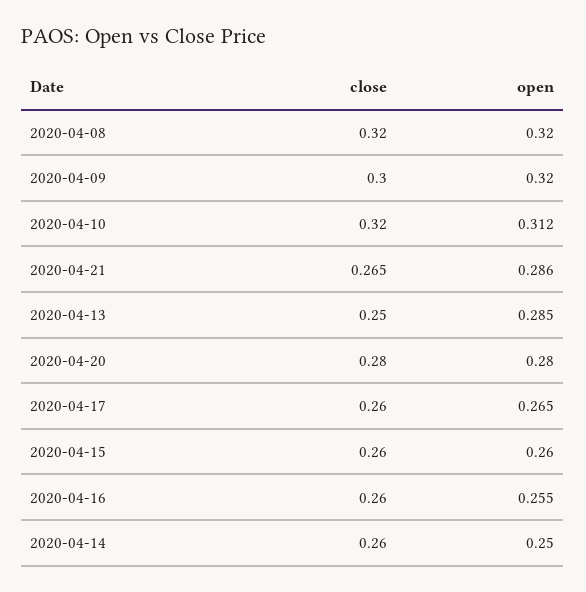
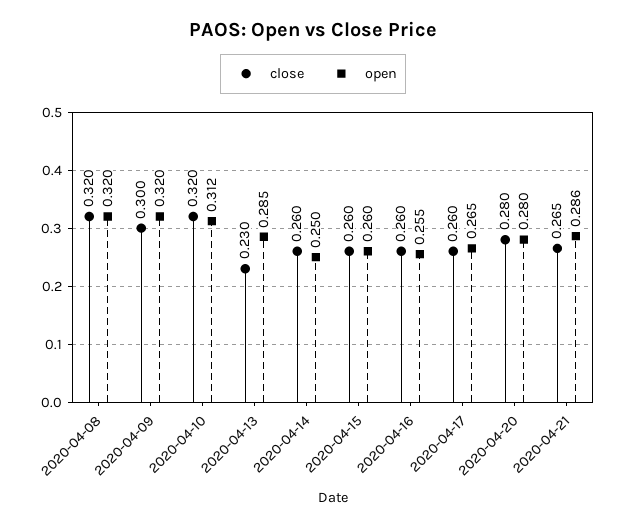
  {
    "close": {
      "2020-04-08": 0.32,
      "2020-04-09": 0.3,
      "2020-04-10": 0.32,
      "2020-04-21": 0.265,
-     "2020-04-13": 0.25,
+     "2020-04-13": 0.23,
      "2020-04-20": 0.28,
      "2020-04-17": 0.26,
      "2020-04-15": 0.26,
      "2020-04-16": 0.26,
      "2020-04-14": 0.26
    },
    "open": {
      "2020-04-08": 0.32,
      "2020-04-09": 0.32,
      "2020-04-10": 0.312,
      "2020-04-21": 0.286,
      "2020-04-13": 0.285,
      "2020-04-20": 0.28,
      "2020-04-17": 0.265,
      "2020-04-15": 0.26,
      "2020-04-16": 0.255,
      "2020-04-14": 0.25
    }
  }

